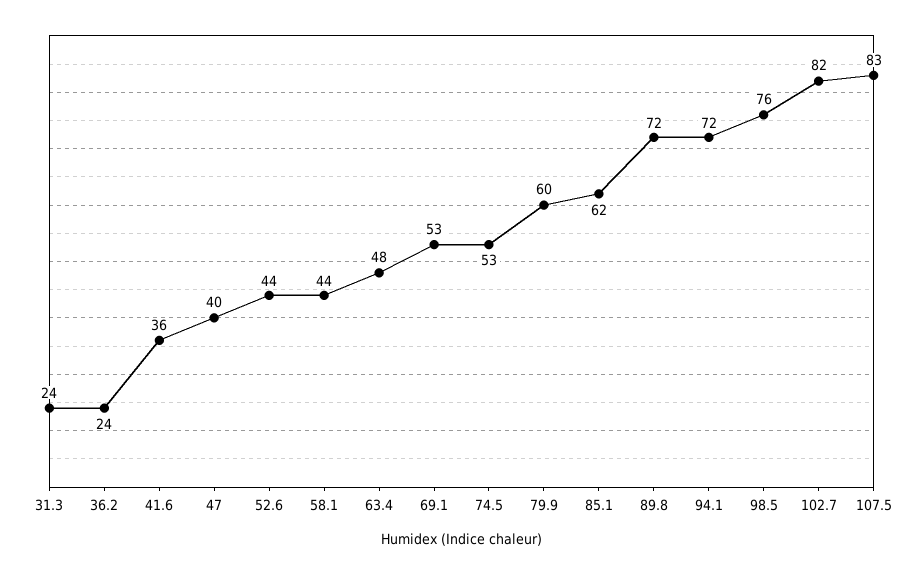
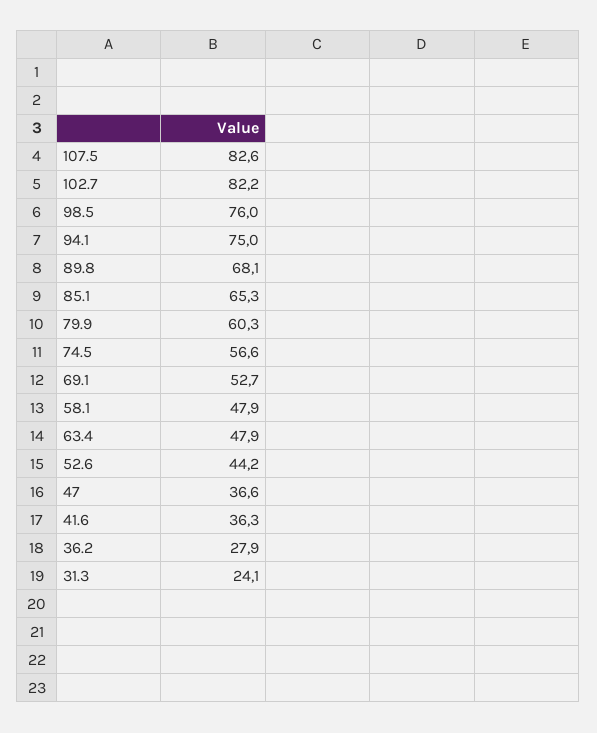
  {
    "31.3": 24.1,
-   "36.2": 24,
+   "36.2": 27.9,
    "41.6": 36.3,
-   "47": 40,
+   "47": 36.6,
    "52.6": 44.2,
-   "58.1": 44,
+   "58.1": 47.9,
    "63.4": 47.9,
    "69.1": 52.7,
-   "74.5": 53,
+   "74.5": 56.6,
    "79.9": 60.3,
-   "85.1": 62,
+   "85.1": 65.3,
-   "89.8": 72,
+   "89.8": 68.1,
-   "94.1": 72,
+   "94.1": 75,
    "98.5": 76,
    "102.7": 82.2,
    "107.5": 82.6
  }

